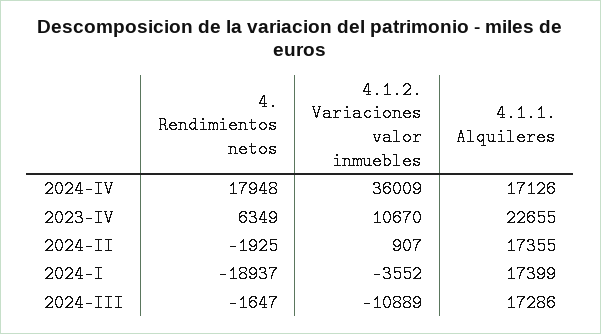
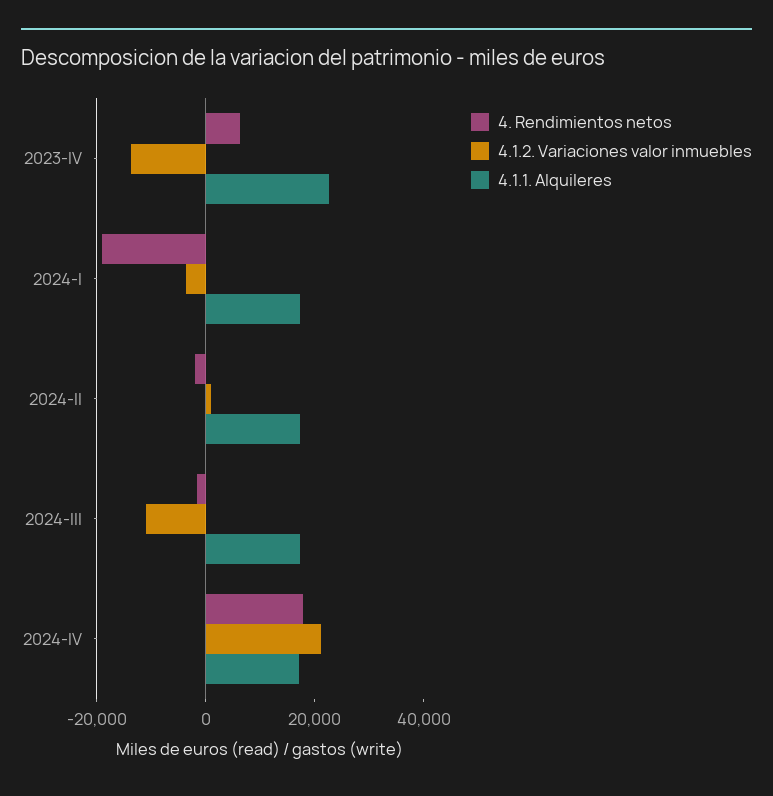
  {
    "4. Rendimientos netos": {
      "2024-IV": 17948,
      "2023-IV": 6349,
      "2024-II": -1925,
      "2024-I": -18937,
      "2024-III": -1647
    },
    "4.1.2. Variaciones valor inmuebles": {
-     "2024-IV": 36009,
+     "2024-IV": 20000,
-     "2023-IV": 10670,
+     "2023-IV": -15000,
      "2024-II": 907,
      "2024-I": -3552,
      "2024-III": -10889
    },
    "4.1.1. Alquileres": {
      "2024-IV": 17126,
      "2023-IV": 22655,
      "2024-II": 17355,
      "2024-I": 17399,
      "2024-III": 17286
    }
  }

